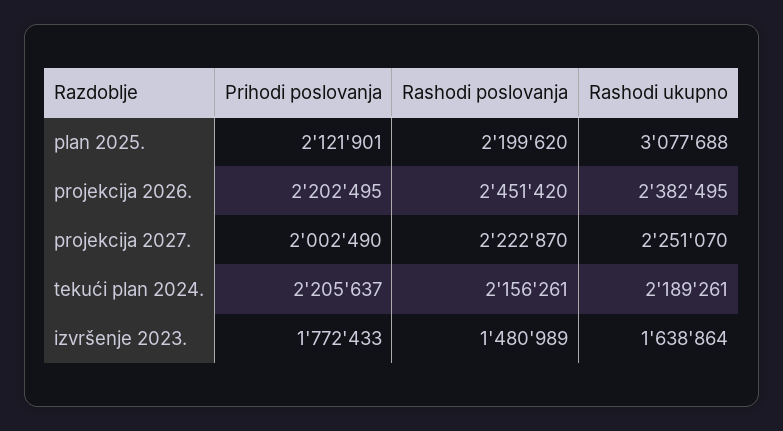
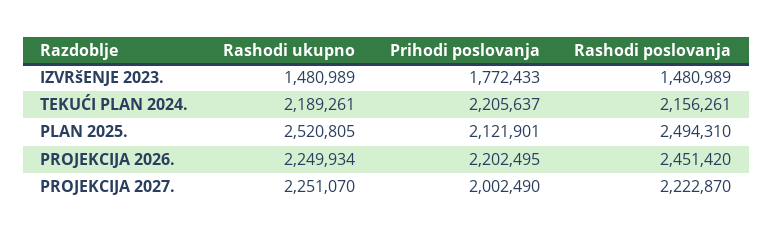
  {
    "Prihodi poslovanja": {
      "plan 2025.": 2121901,
      "projekcija 2026.": 2202495,
      "projekcija 2027.": 2002490,
      "tekući plan 2024.": 2205637,
      "izvršenje 2023.": 1772433
    },
    "Rashodi poslovanja": {
-     "plan 2025.": 2199620,
+     "plan 2025.": 2494310,
      "projekcija 2026.": 2451420,
      "projekcija 2027.": 2222870,
      "tekući plan 2024.": 2156261,
      "izvršenje 2023.": 1480989
    },
    "Rashodi ukupno": {
-     "plan 2025.": 3077688,
+     "plan 2025.": 2520805,
-     "projekcija 2026.": 2382495,
+     "projekcija 2026.": 2249934,
      "projekcija 2027.": 2251070,
      "tekući plan 2024.": 2189261,
-     "izvršenje 2023.": 1638864
+     "izvršenje 2023.": 1480989
    }
  }

